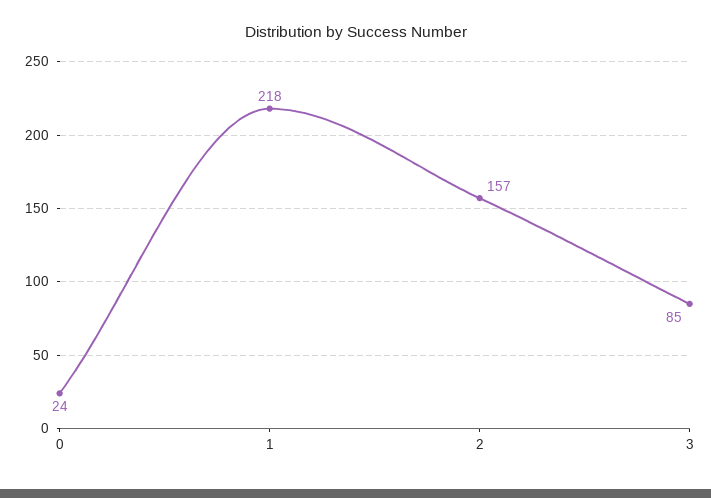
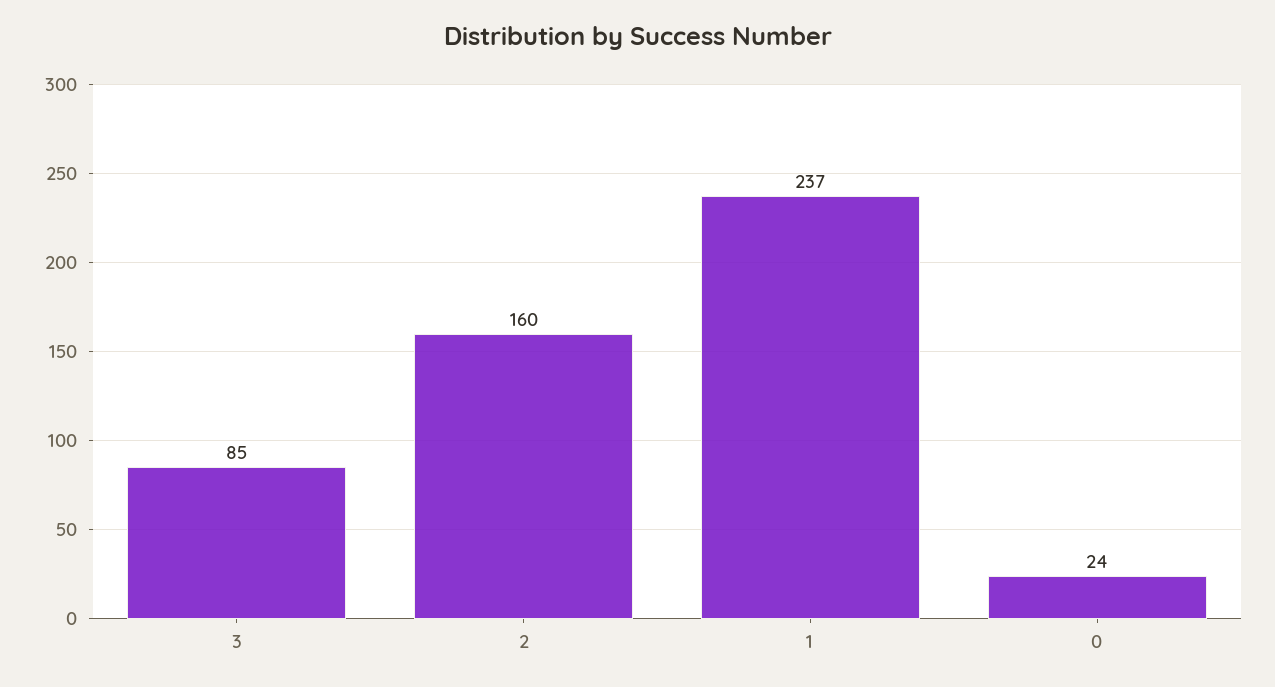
  {
    "0": 24,
-   "1": 218,
+   "1": 237,
-   "2": 157,
+   "2": 160,
    "3": 85
  }

